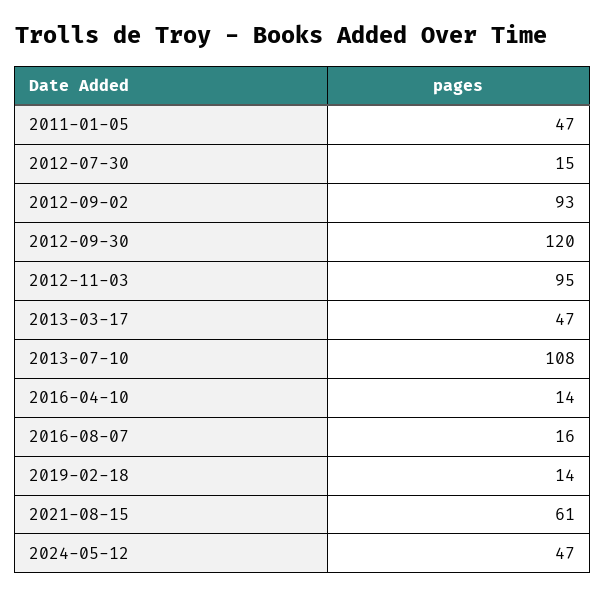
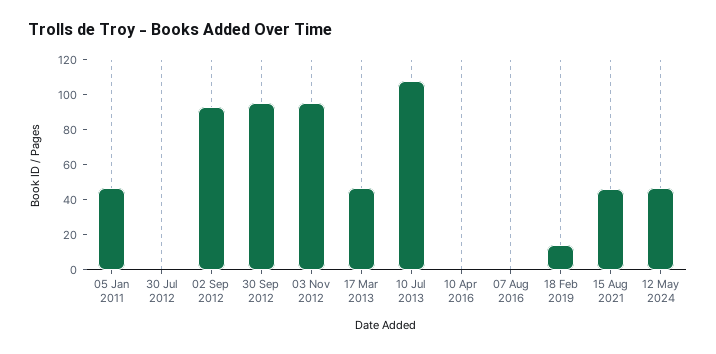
  {
    "2011-01-05": 47,
-   "2012-07-30": 15,
+   "2012-07-30": 0,
    "2012-09-02": 93,
-   "2012-09-30": 120,
+   "2012-09-30": 95,
    "2012-11-03": 95,
    "2013-03-17": 47,
    "2013-07-10": 108,
-   "2016-04-10": 14,
+   "2016-04-10": 0,
-   "2016-08-07": 16,
+   "2016-08-07": 0,
    "2019-02-18": 14,
-   "2021-08-15": 61,
+   "2021-08-15": 45,
    "2024-05-12": 47
  }

